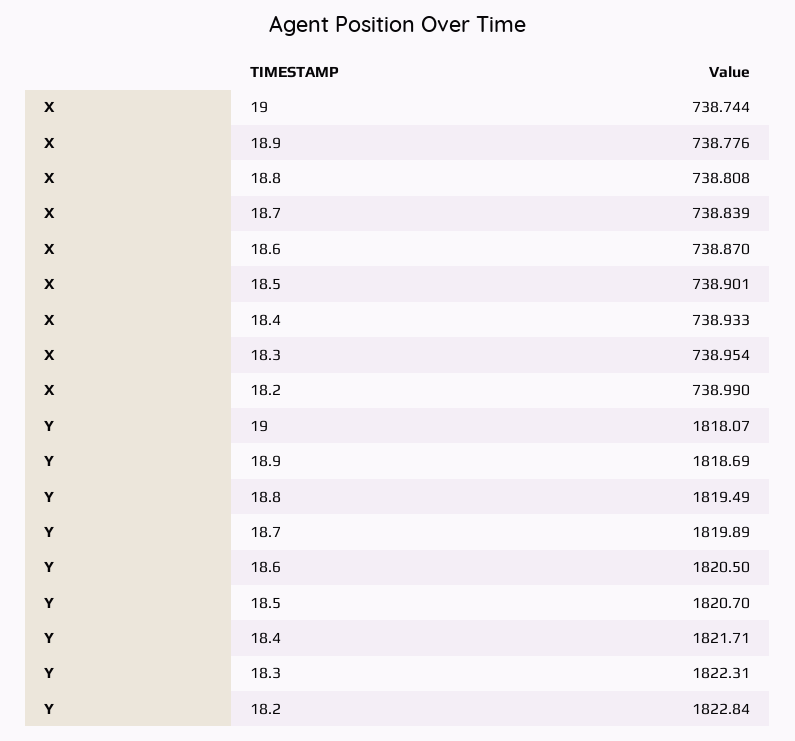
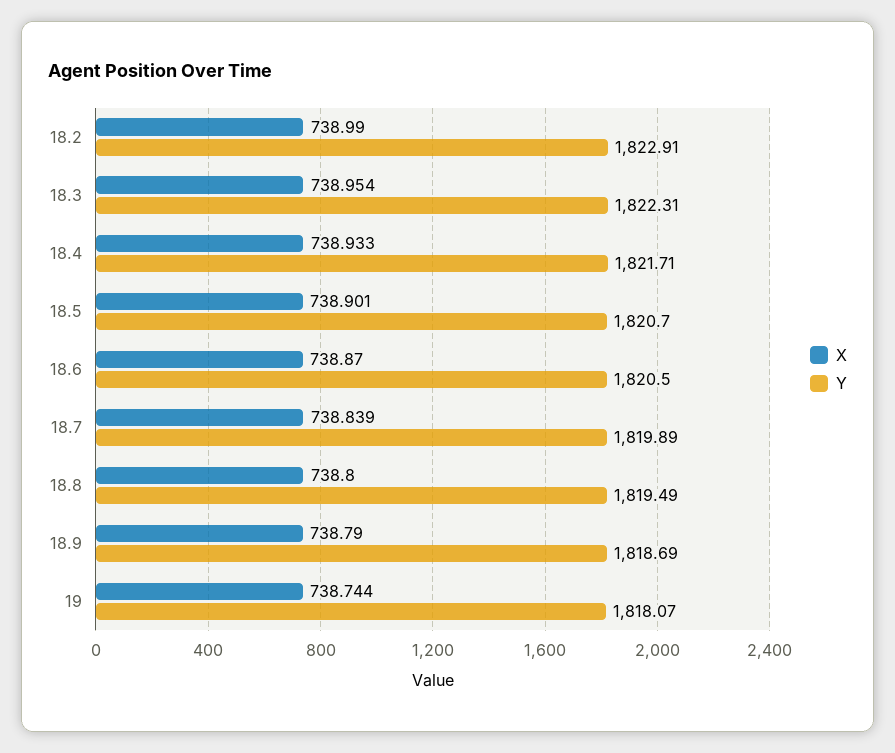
  {
    "X": {
      "19": 738.744,
-     "18.9": 738.776,
+     "18.9": 738.79,
-     "18.8": 738.808,
+     "18.8": 738.8,
      "18.7": 738.839,
      "18.6": 738.87,
      "18.5": 738.901,
      "18.4": 738.933,
      "18.3": 738.954,
      "18.2": 738.99
    },
    "Y": {
      "19": 1818.07,
      "18.9": 1818.69,
      "18.8": 1819.49,
      "18.7": 1819.89,
      "18.6": 1820.5,
      "18.5": 1820.7,
      "18.4": 1821.71,
      "18.3": 1822.31,
-     "18.2": 1822.84
+     "18.2": 1822.91
    }
  }

